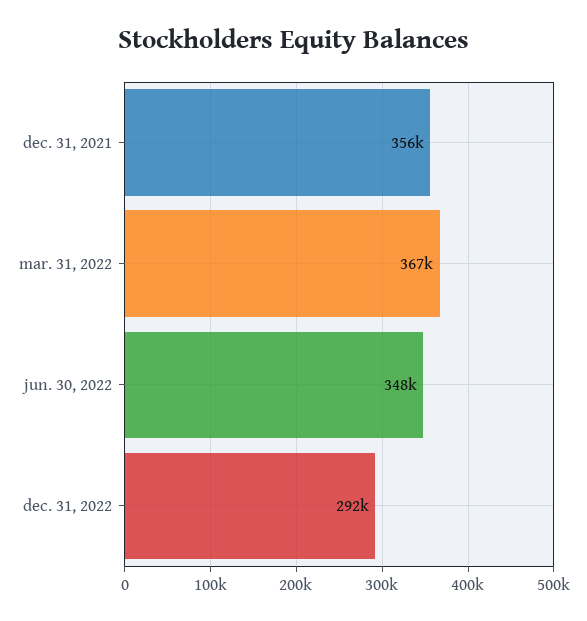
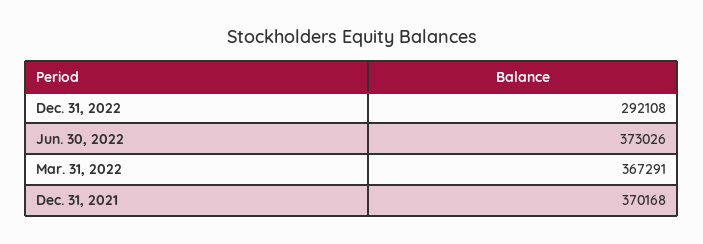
  {
-   "dec. 31, 2021": 356000,
+   "dec. 31, 2021": 370168,
    "mar. 31, 2022": 367291,
-   "jun. 30, 2022": 348000,
+   "jun. 30, 2022": 373026,
    "dec. 31, 2022": 292108
  }

